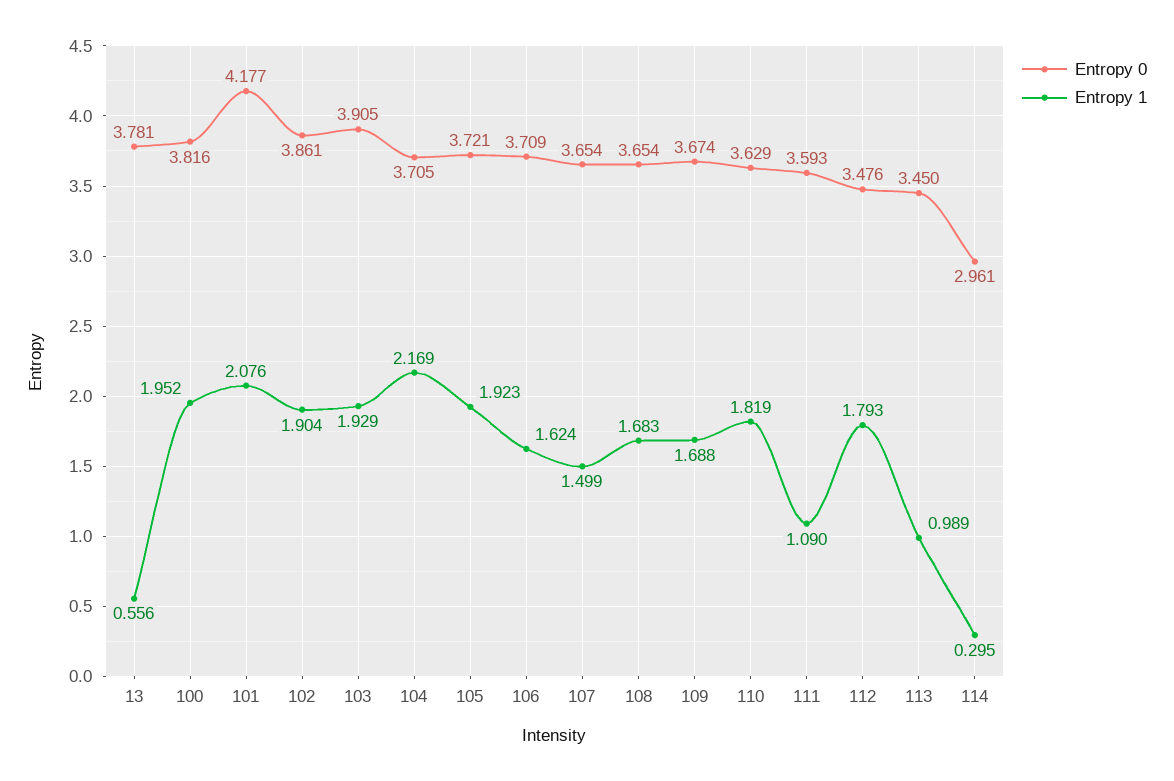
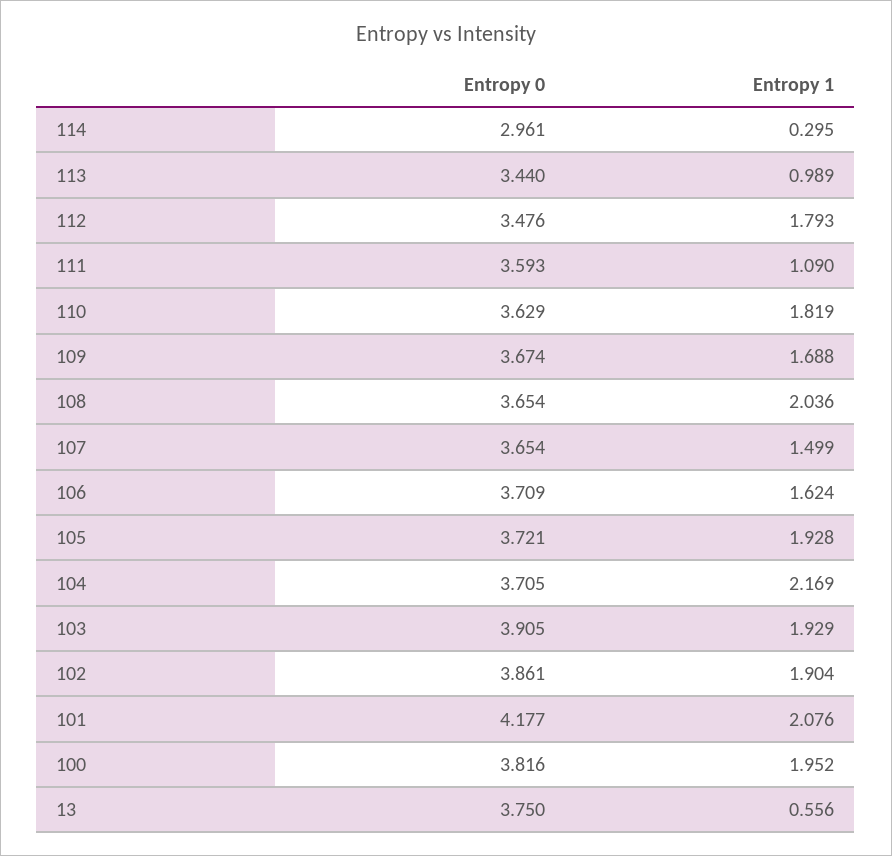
  {
    "Entropy 0": {
-     "13": 3.781,
+     "13": 3.75,
      "100": 3.816,
      "101": 4.177,
      "102": 3.861,
      "103": 3.905,
      "104": 3.705,
      "105": 3.721,
      "106": 3.709,
      "107": 3.654,
      "108": 3.654,
      "109": 3.674,
      "110": 3.629,
      "111": 3.593,
      "112": 3.476,
-     "113": 3.45,
+     "113": 3.44,
      "114": 2.961
    },
    "Entropy 1": {
      "13": 0.556,
      "100": 1.952,
      "101": 2.076,
      "102": 1.904,
      "103": 1.929,
      "104": 2.169,
-     "105": 1.923,
+     "105": 1.928,
      "106": 1.624,
      "107": 1.499,
-     "108": 1.683,
+     "108": 2.036,
      "109": 1.688,
      "110": 1.819,
      "111": 1.09,
      "112": 1.793,
      "113": 0.989,
      "114": 0.295
    }
  }

